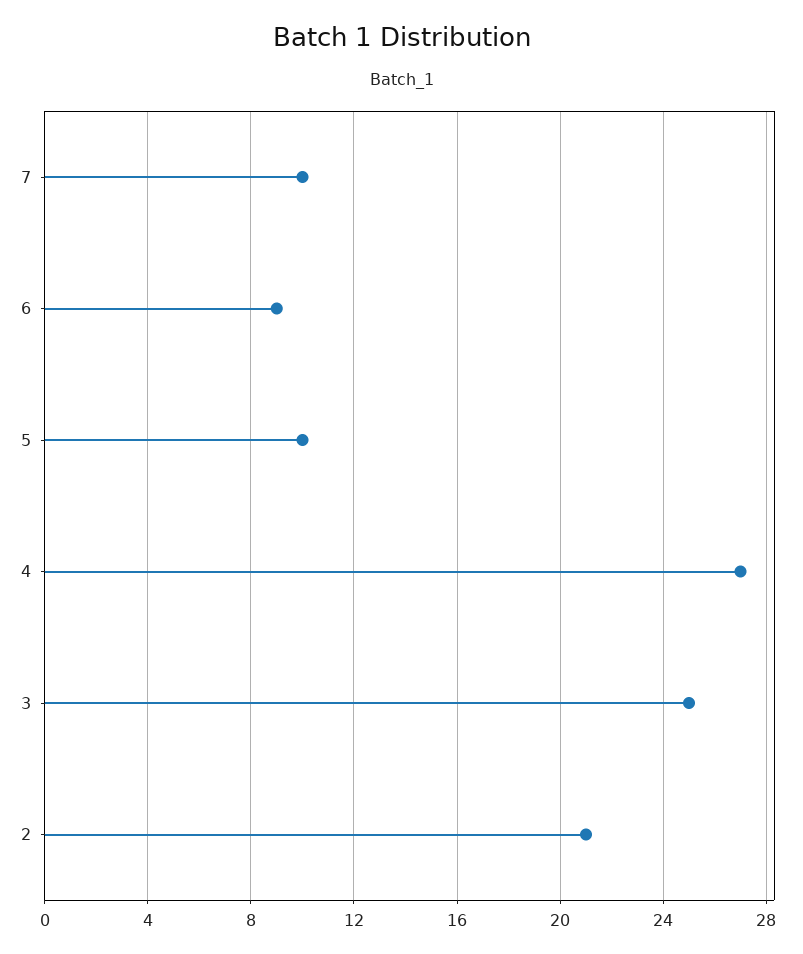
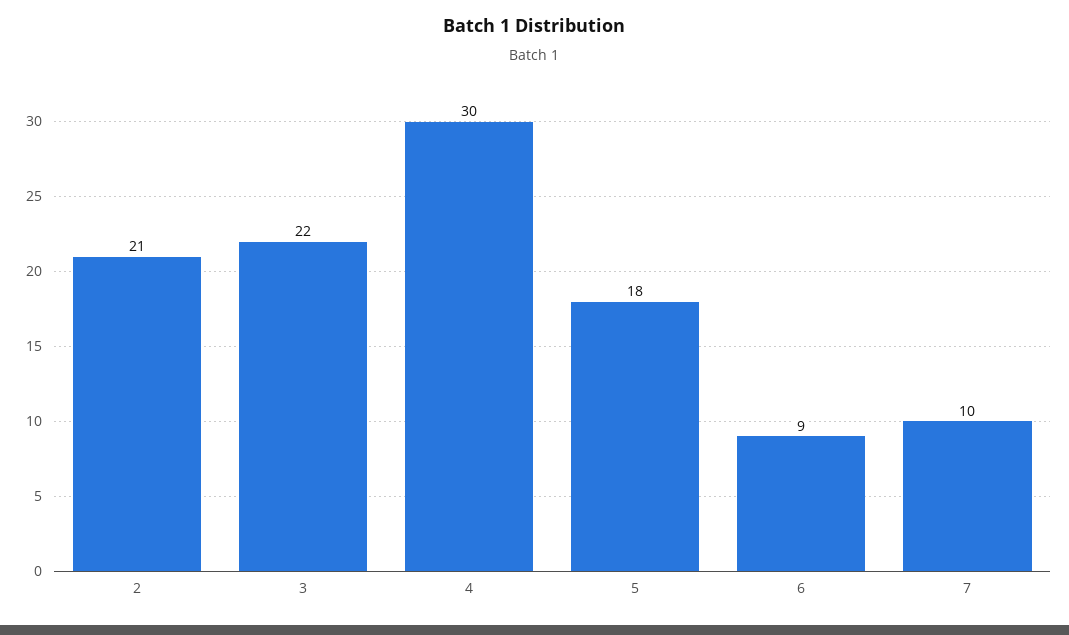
  {
    "7": 10,
    "6": 9,
-   "5": 10,
+   "5": 18,
-   "4": 27,
+   "4": 30,
-   "3": 25,
+   "3": 22,
    "2": 21
  }

